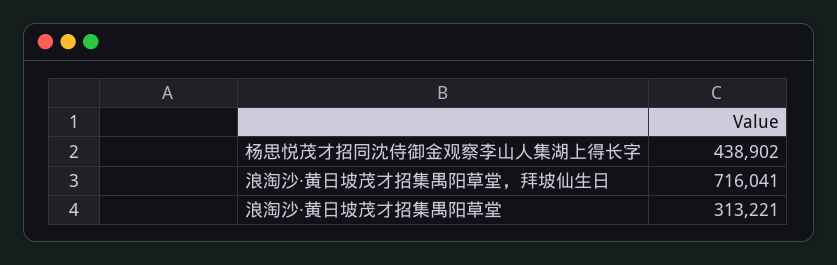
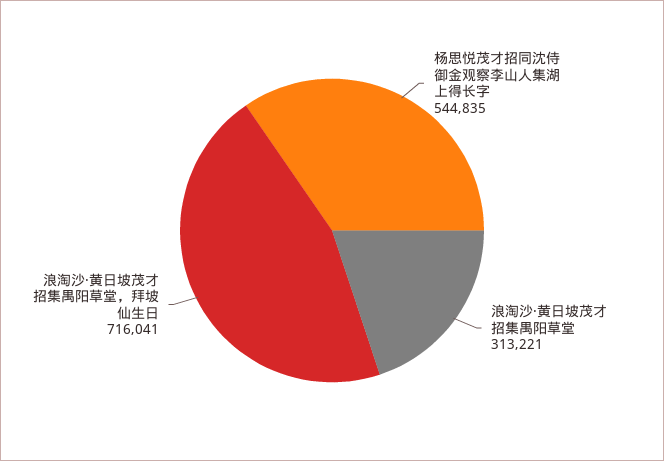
  {
-   "杨思悦茂才招同沈侍御金观察李山人集湖上得长字": 438902,
+   "杨思悦茂才招同沈侍御金观察李山人集湖上得长字": 544835,
    "浪淘沙·黄日坡茂才招集禺阳草堂，拜坡仙生日": 716041,
    "浪淘沙·黄日坡茂才招集禺阳草堂": 313221
  }

